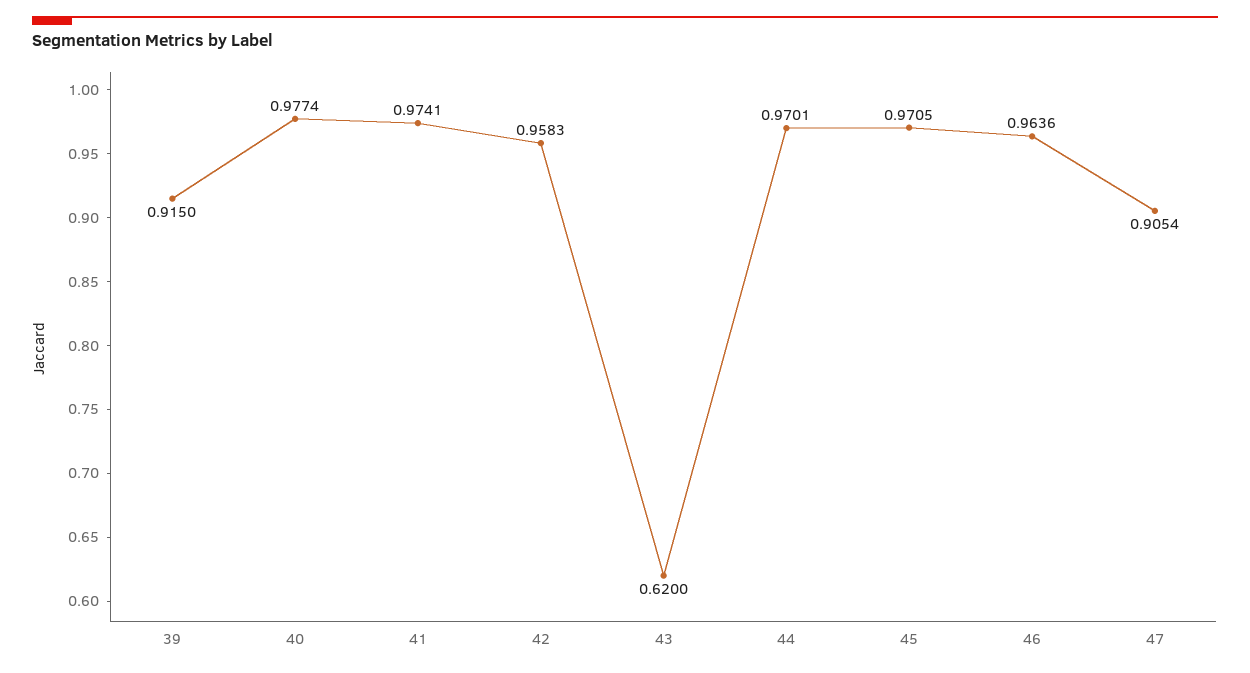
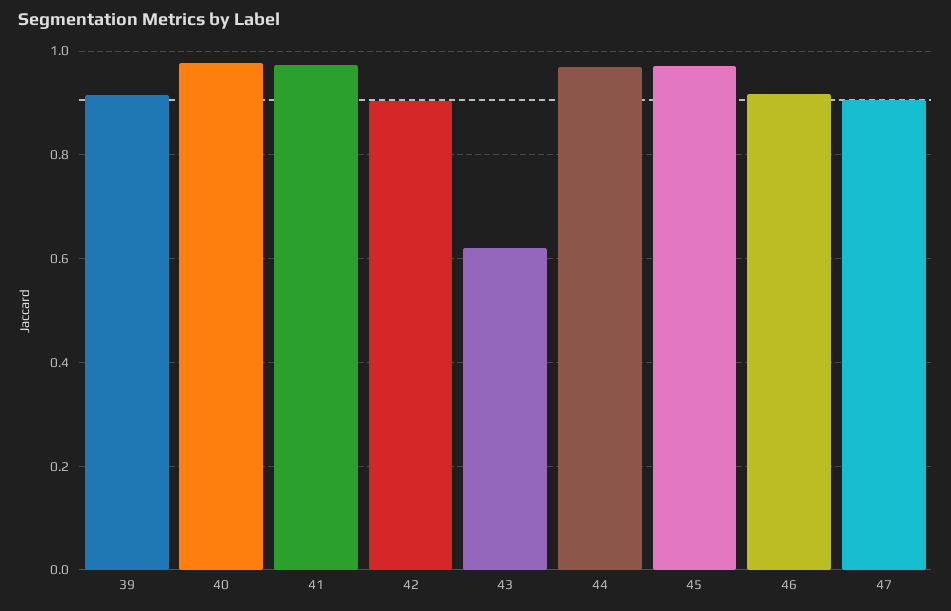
  {
    "39": 0.915,
    "40": 0.9774,
    "41": 0.9741,
-   "42": 0.9583,
+   "42": 0.9,
    "43": 0.62,
    "44": 0.9701,
    "45": 0.9705,
-   "46": 0.9636,
+   "46": 0.92,
    "47": 0.9054
  }

